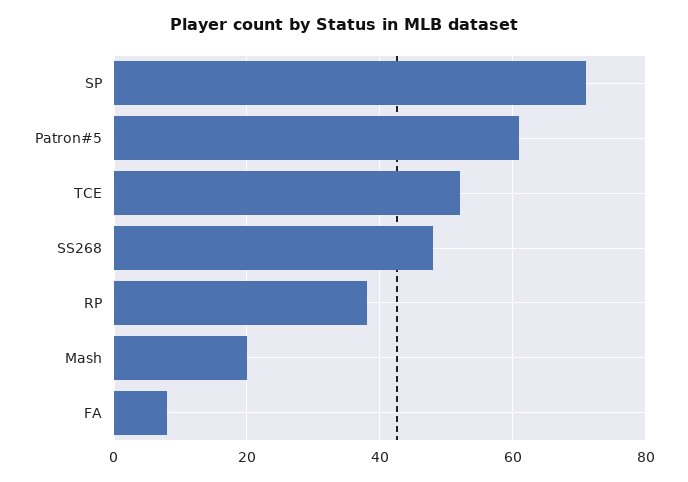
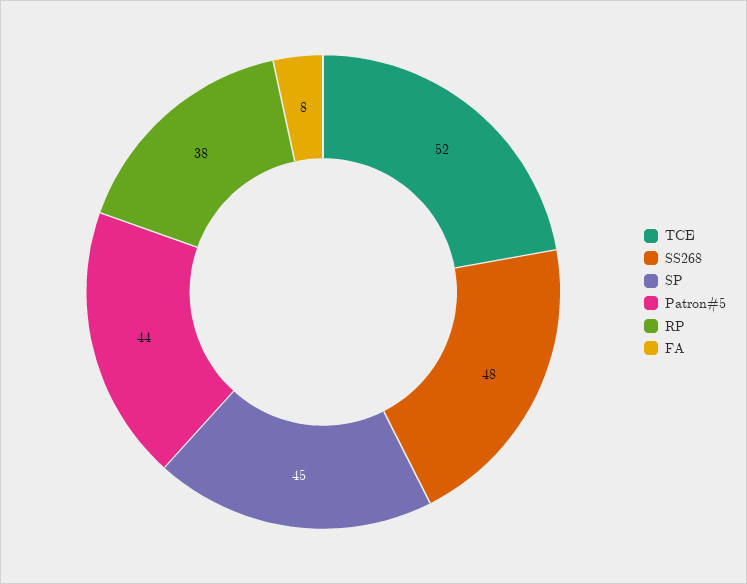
  {
-   "SP": 70,
+   "SP": 45,
-   "Patron#5": 60,
+   "Patron#5": 44,
    "TCE": 52,
    "SS268": 48,
    "RP": 38,
-   "Mash": 20,
    "FA": 8
  }

